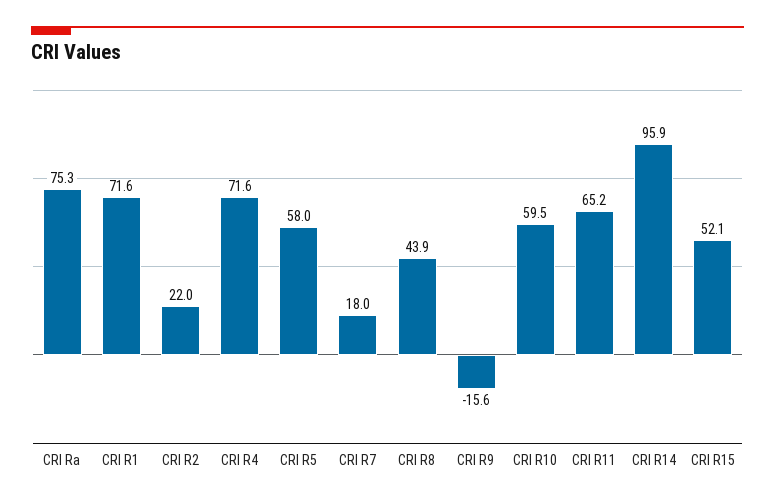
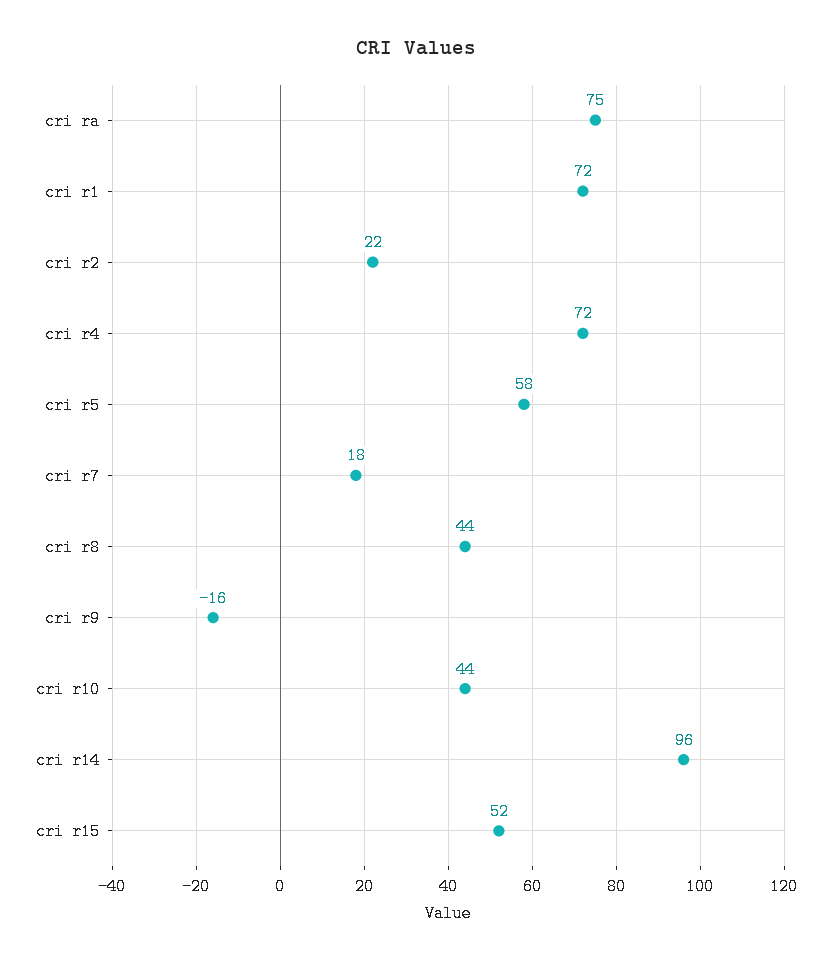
  {
    "CRI Ra": 75.3,
    "CRI R1": 71.6,
    "CRI R2": 22,
    "CRI R4": 71.6,
    "CRI R5": 58,
    "CRI R7": 18,
    "CRI R8": 43.9,
    "CRI R9": -15.6,
-   "CRI R10": 59.5,
+   "CRI R10": 44,
-   "CRI R11": 65.2,
    "CRI R14": 95.9,
    "CRI R15": 52.1
  }

